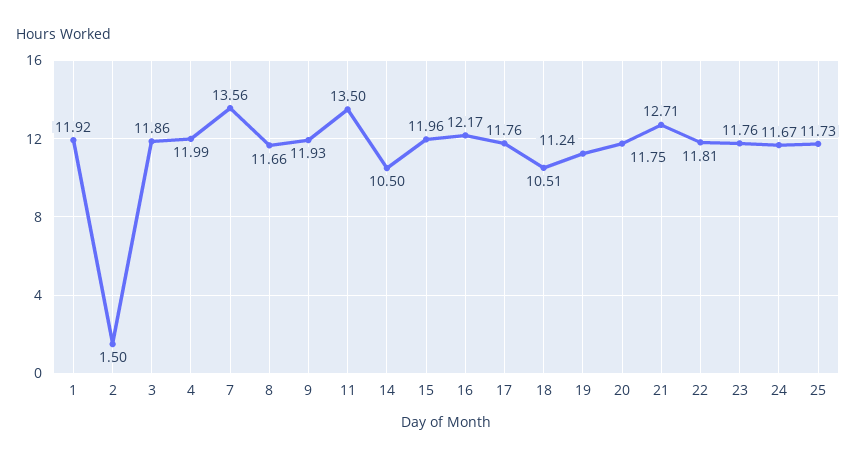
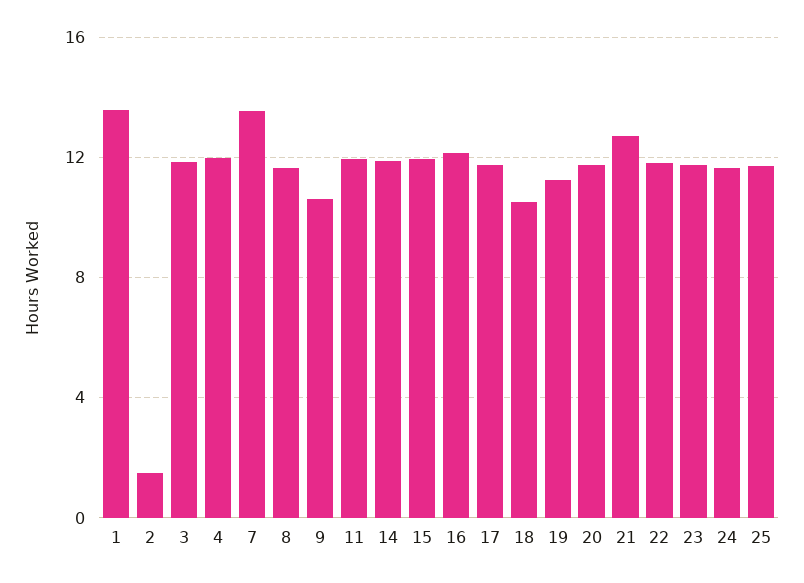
  {
-   "1": 11.92,
+   "1": 13.5,
    "2": 1.5,
    "3": 11.86,
    "4": 11.99,
    "7": 13.56,
    "8": 11.66,
-   "9": 11.93,
+   "9": 10.5,
-   "11": 13.5,
+   "11": 12,
-   "14": 10.5,
+   "14": 12,
    "15": 11.96,
    "16": 12.17,
    "17": 11.76,
    "18": 10.51,
    "19": 11.24,
    "20": 11.75,
    "21": 12.71,
    "22": 11.81,
    "23": 11.76,
    "24": 11.67,
    "25": 11.73
  }

